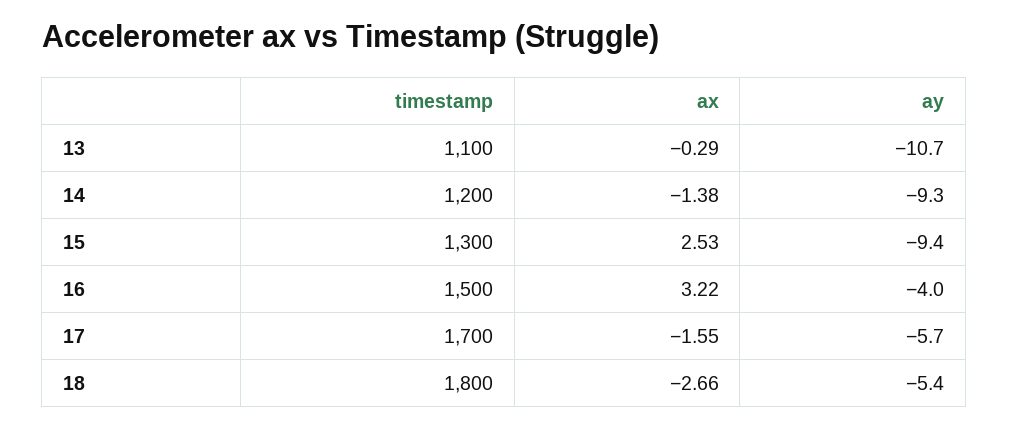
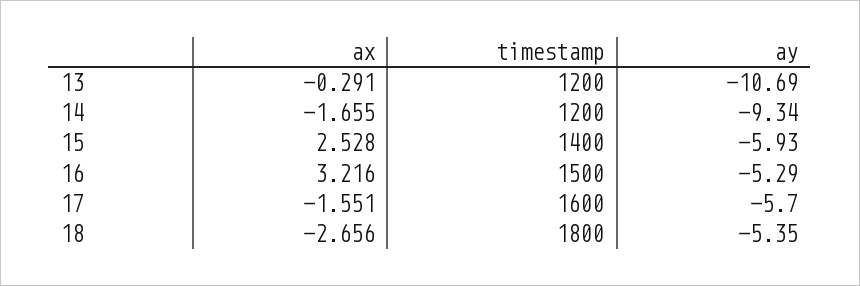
  {
    "timestamp": {
-     "13": 1100,
+     "13": 1200,
      "14": 1200,
-     "15": 1300,
+     "15": 1400,
      "16": 1500,
-     "17": 1700,
+     "17": 1600,
      "18": 1800
    },
    "ax": {
      "13": -0.291,
-     "14": -1.38,
+     "14": -1.655,
      "15": 2.528,
      "16": 3.216,
      "17": -1.551,
      "18": -2.656
    },
    "ay": {
      "13": -10.69,
      "14": -9.34,
-     "15": -9.4,
+     "15": -5.93,
-     "16": -4,
+     "16": -5.29,
      "17": -5.7,
      "18": -5.35
    }
  }

